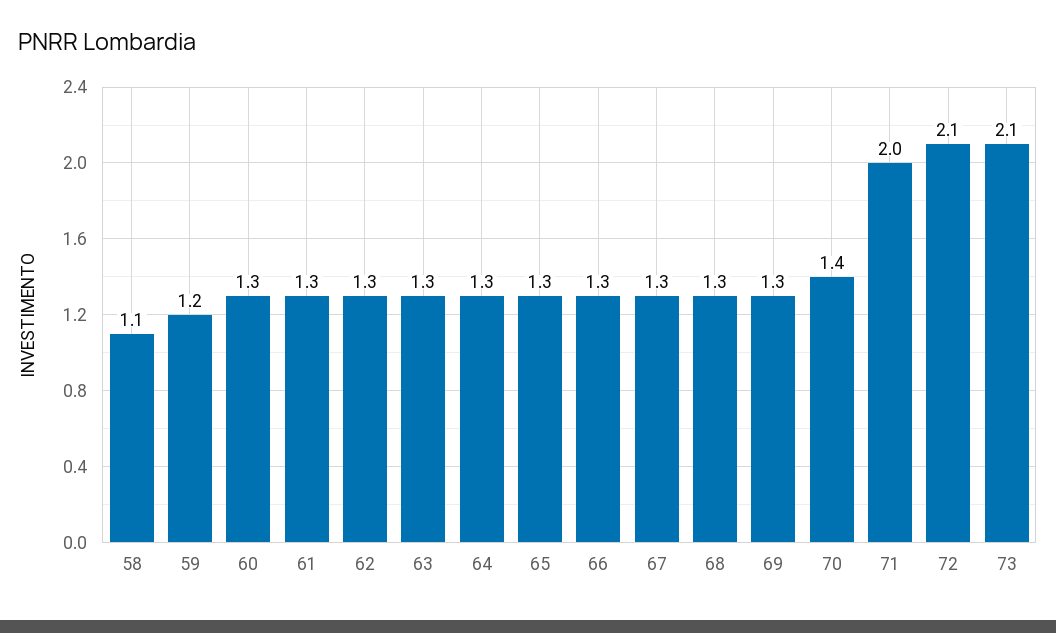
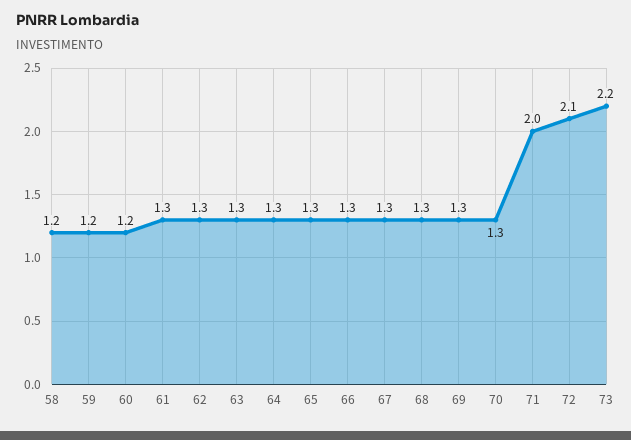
  {
-   "58": 1.1,
+   "58": 1.2,
    "59": 1.2,
-   "60": 1.3,
+   "60": 1.2,
    "61": 1.3,
    "62": 1.3,
    "63": 1.3,
    "64": 1.3,
    "65": 1.3,
    "66": 1.3,
    "67": 1.3,
    "68": 1.3,
    "69": 1.3,
-   "70": 1.4,
+   "70": 1.3,
    "71": 2,
    "72": 2.1,
-   "73": 2.1
+   "73": 2.2
  }

